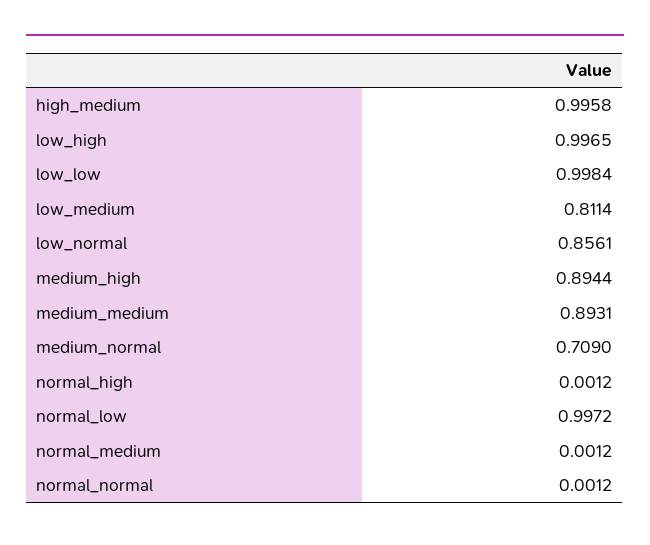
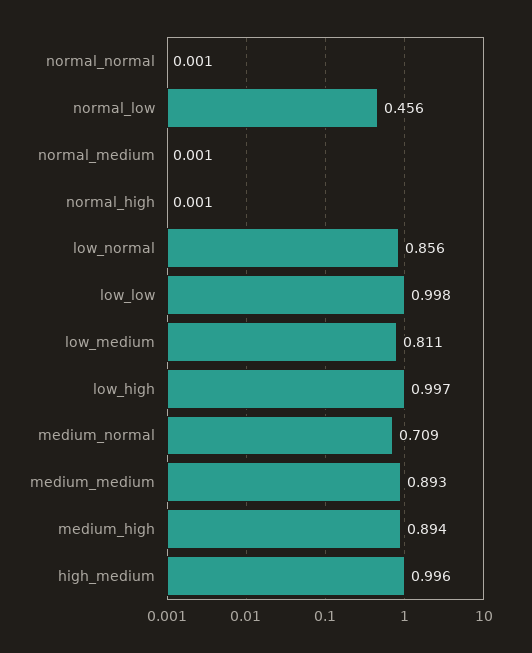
  {
    "high_medium": 0.9958,
    "low_high": 0.9965,
    "low_low": 0.9984,
    "low_medium": 0.8114,
    "low_normal": 0.8561,
    "medium_high": 0.8944,
    "medium_medium": 0.8931,
    "medium_normal": 0.709,
    "normal_high": 0.0012,
-   "normal_low": 0.9972,
+   "normal_low": 0.456,
    "normal_medium": 0.0012,
    "normal_normal": 0.0012
  }

